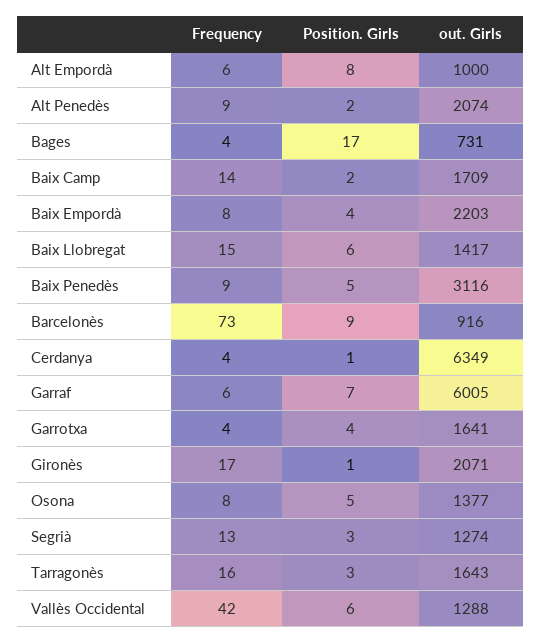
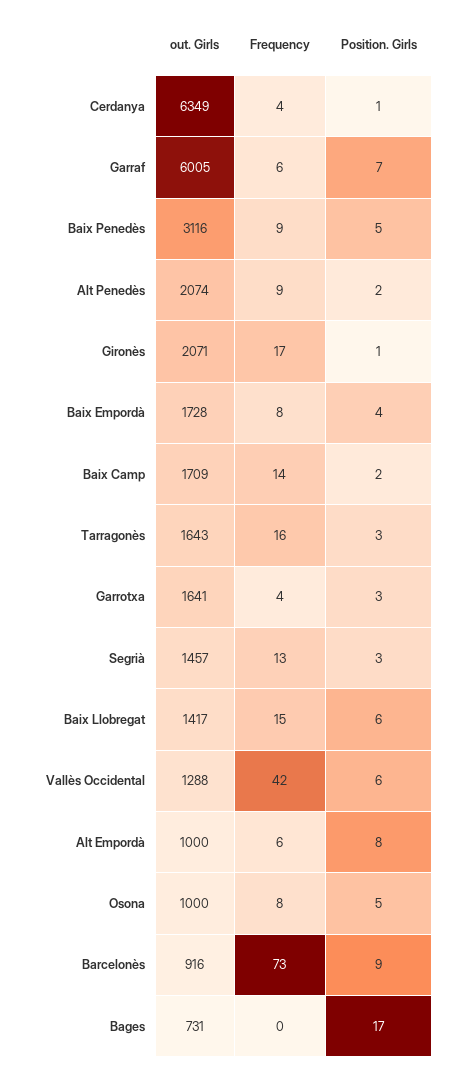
  {
    "Frequency": {
      "Alt Empordà": 6,
      "Alt Penedès": 9,
-     "Bages": 4,
+     "Bages": 0,
      "Baix Camp": 14,
      "Baix Empordà": 8,
      "Baix Llobregat": 15,
      "Baix Penedès": 9,
      "Barcelonès": 73,
      "Cerdanya": 4,
      "Garraf": 6,
      "Garrotxa": 4,
      "Gironès": 17,
      "Osona": 8,
      "Segrià": 13,
      "Tarragonès": 16,
      "Vallès Occidental": 42
    },
    "Position. Girls": {
      "Alt Empordà": 8,
      "Alt Penedès": 2,
      "Bages": 17,
      "Baix Camp": 2,
      "Baix Empordà": 4,
      "Baix Llobregat": 6,
      "Baix Penedès": 5,
      "Barcelonès": 9,
      "Cerdanya": 1,
      "Garraf": 7,
-     "Garrotxa": 4,
+     "Garrotxa": 3,
      "Gironès": 1,
      "Osona": 5,
      "Segrià": 3,
      "Tarragonès": 3,
      "Vallès Occidental": 6
    },
    "out. Girls": {
      "Alt Empordà": 1000,
      "Alt Penedès": 2074,
      "Bages": 731,
      "Baix Camp": 1709,
-     "Baix Empordà": 2203,
+     "Baix Empordà": 1728,
      "Baix Llobregat": 1417,
      "Baix Penedès": 3116,
      "Barcelonès": 916,
      "Cerdanya": 6349,
      "Garraf": 6005,
      "Garrotxa": 1641,
      "Gironès": 2071,
-     "Osona": 1377,
+     "Osona": 1000,
-     "Segrià": 1274,
+     "Segrià": 1457,
      "Tarragonès": 1643,
      "Vallès Occidental": 1288
    }
  }

